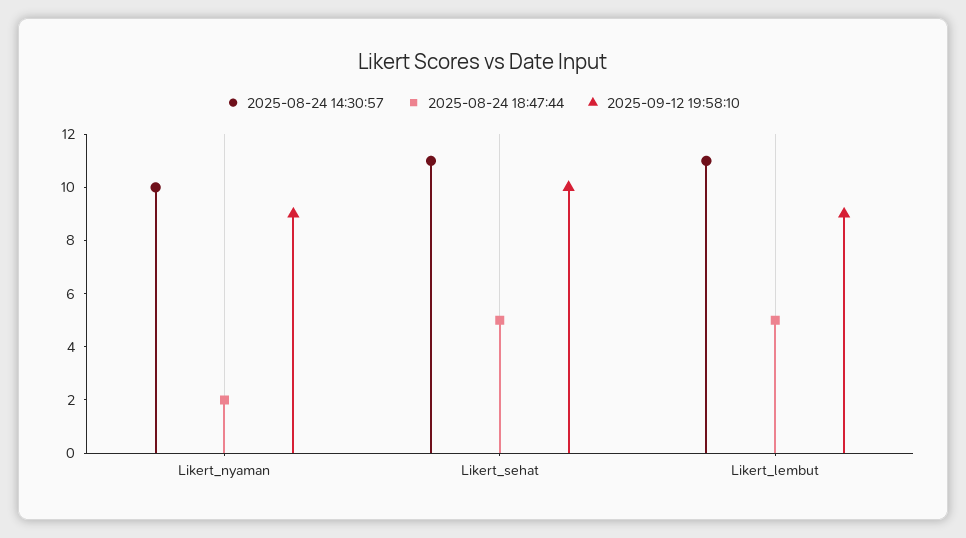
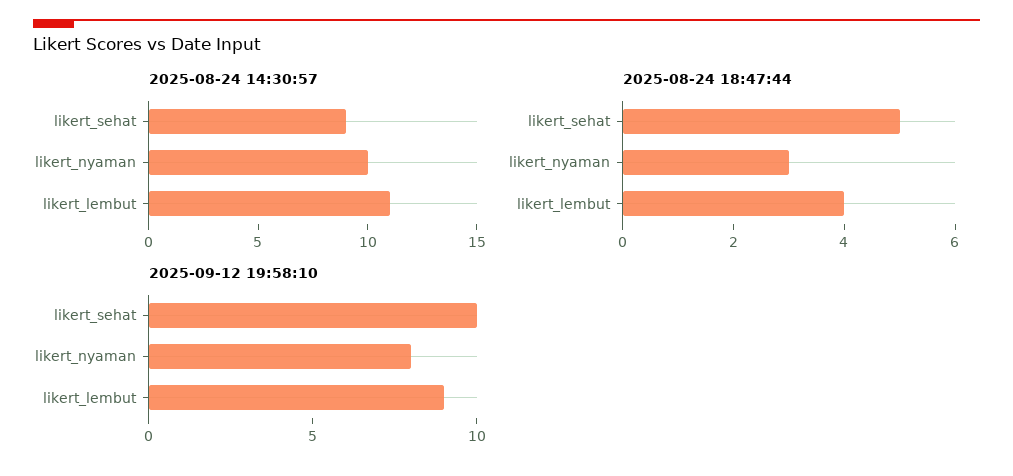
  {
    "2025-08-24 14:30:57": {
      "Likert_nyaman": 10,
-     "Likert_sehat": 11,
+     "Likert_sehat": 9,
      "Likert_lembut": 11
    },
    "2025-08-24 18:47:44": {
-     "Likert_nyaman": 2,
+     "Likert_nyaman": 3,
      "Likert_sehat": 5,
-     "Likert_lembut": 5
+     "Likert_lembut": 4
    },
    "2025-09-12 19:58:10": {
-     "Likert_nyaman": 9,
+     "Likert_nyaman": 8,
      "Likert_sehat": 10,
      "Likert_lembut": 9
    }
  }

